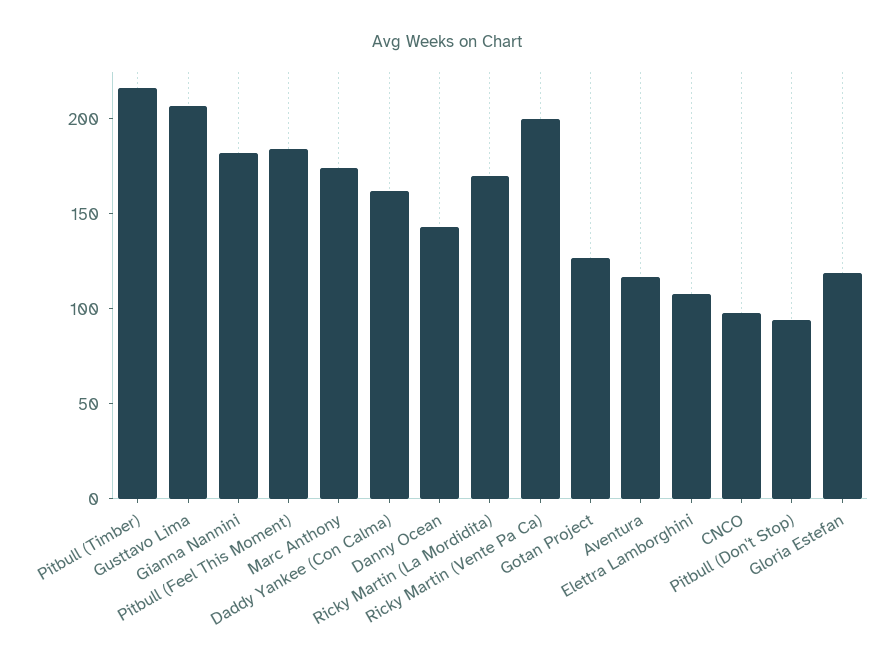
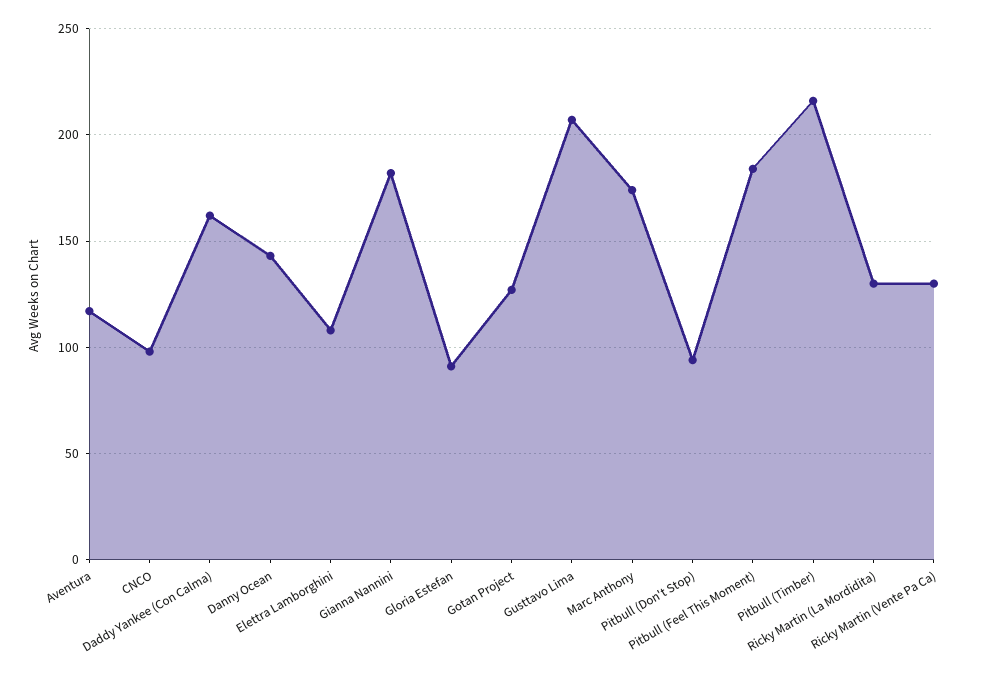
  {
    "Pitbull (Timber)": 215,
    "Gusttavo Lima": 205,
    "Gianna Nannini": 180,
    "Pitbull (Feel This Moment)": 185,
    "Marc Anthony": 175,
    "Daddy Yankee (Con Calma)": 160,
    "Danny Ocean": 145,
-   "Ricky Martin (La Mordidita)": 170,
+   "Ricky Martin (La Mordidita)": 130,
-   "Ricky Martin (Vente Pa Ca)": 200,
+   "Ricky Martin (Vente Pa Ca)": 130,
    "Gotan Project": 125,
    "Aventura": 115,
    "Elettra Lamborghini": 110,
    "CNCO": 100,
    "Pitbull (Don't Stop)": 95,
-   "Gloria Estefan": 120
+   "Gloria Estefan": 90
  }

